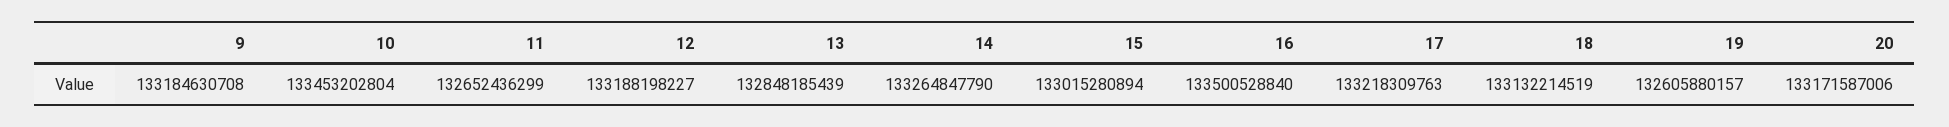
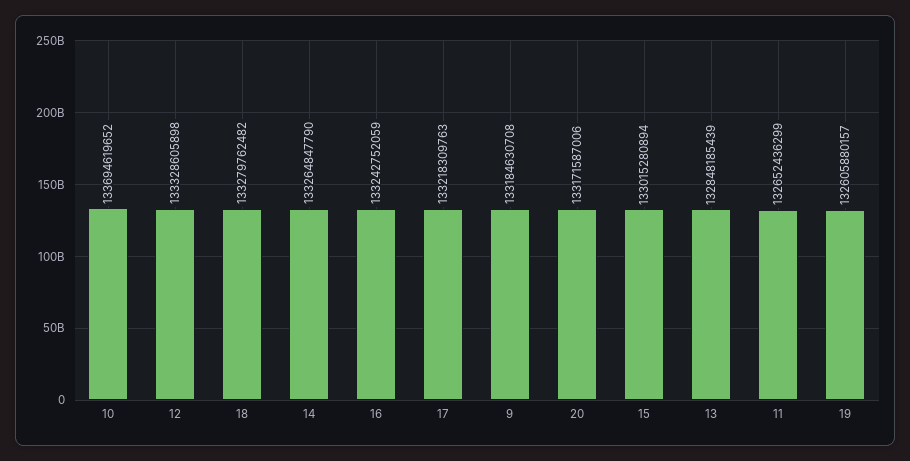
  {
    "9": 133184630708,
-   "10": 133453202804,
+   "10": 133694619652,
    "11": 132652436299,
-   "12": 133188198227,
+   "12": 133328605898,
    "13": 132848185439,
    "14": 133264847790,
    "15": 133015280894,
-   "16": 133500528840,
+   "16": 133242752059,
    "17": 133218309763,
-   "18": 133132214519,
+   "18": 133279762482,
    "19": 132605880157,
    "20": 133171587006
  }

